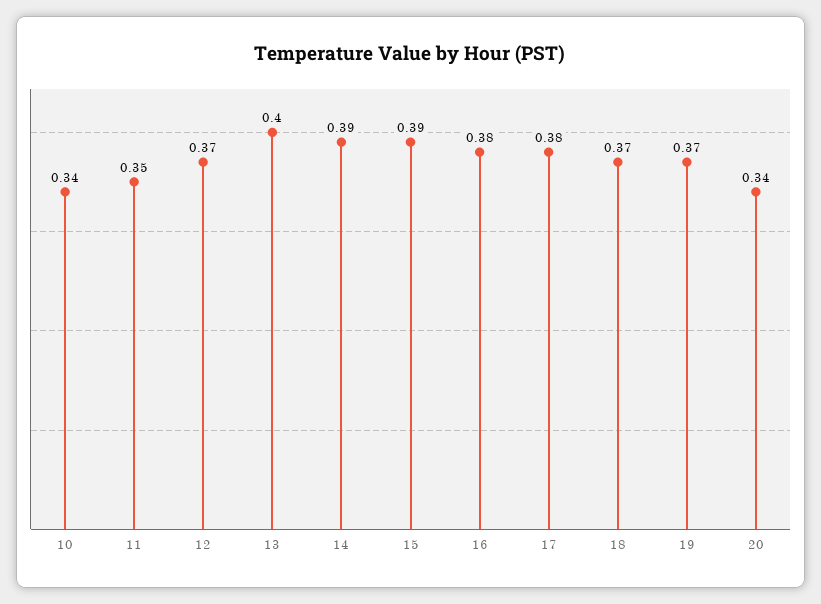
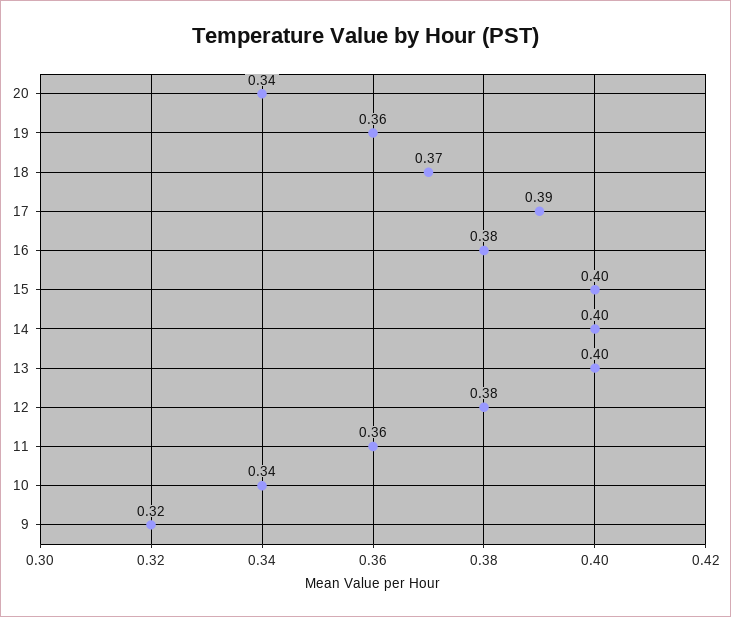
  {
    "10": 0.34,
-   "11": 0.35,
+   "11": 0.36,
-   "12": 0.37,
+   "12": 0.38,
    "13": 0.4,
-   "14": 0.39,
+   "14": 0.4,
-   "15": 0.39,
+   "15": 0.4,
    "16": 0.38,
-   "17": 0.38,
+   "17": 0.39,
    "18": 0.37,
-   "19": 0.37,
+   "19": 0.36,
-   "20": 0.34
+   "20": 0.34,
+   "9": 0.32
  }

